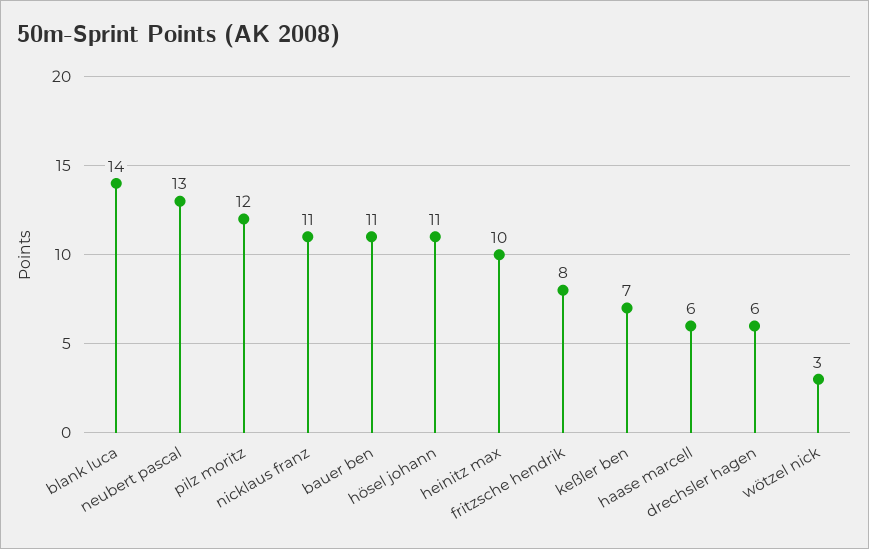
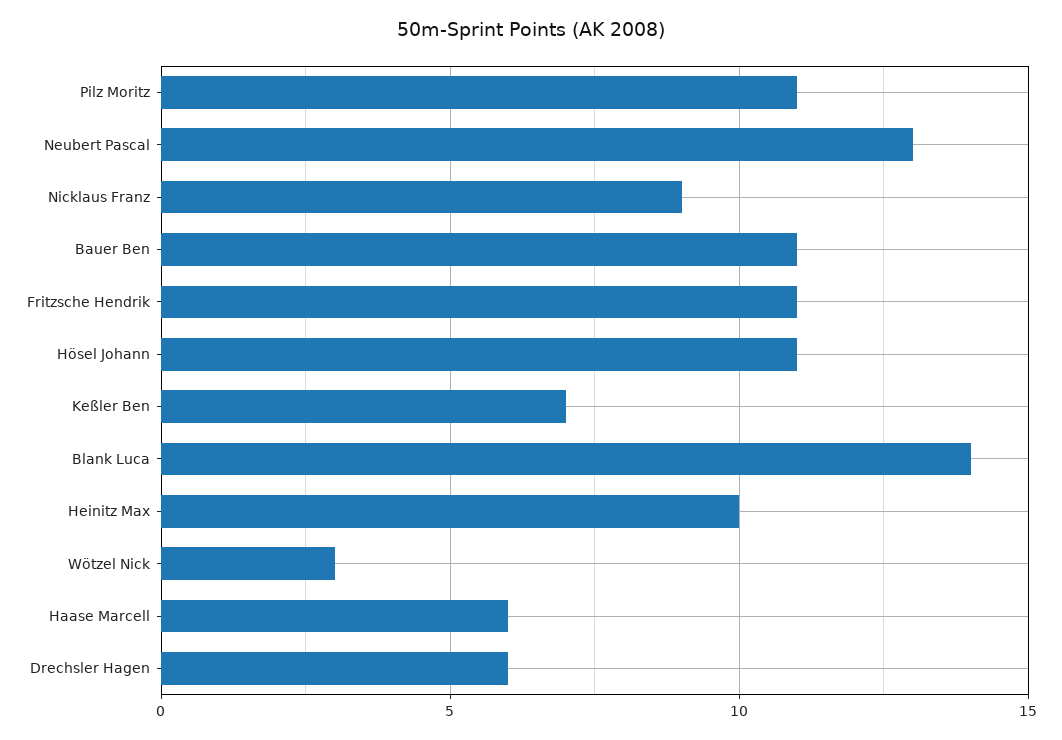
  {
    "blank luca": 14,
    "neubert pascal": 13,
-   "pilz moritz": 12,
+   "pilz moritz": 11,
-   "nicklaus franz": 11,
+   "nicklaus franz": 9,
    "bauer ben": 11,
    "hösel johann": 11,
    "heinitz max": 10,
-   "fritzsche hendrik": 8,
+   "fritzsche hendrik": 11,
    "keßler ben": 7,
    "haase marcell": 6,
    "drechsler hagen": 6,
    "wötzel nick": 3
  }

